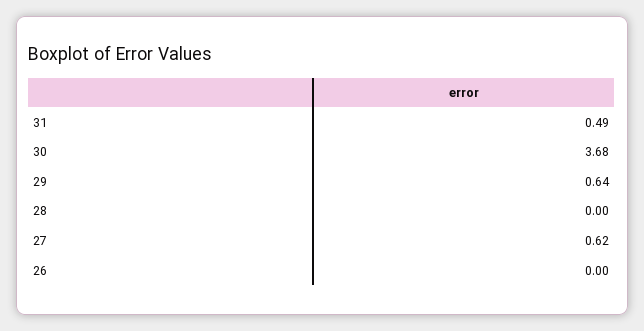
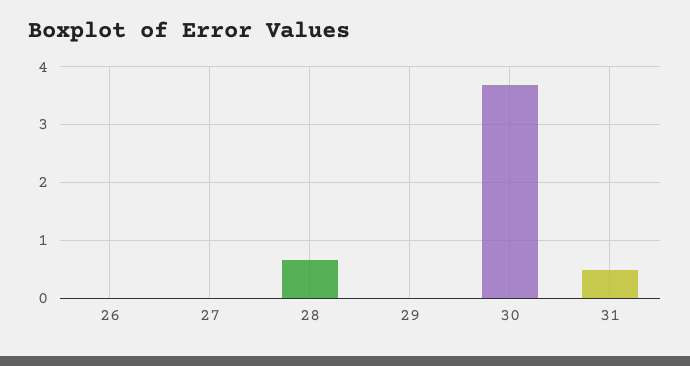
  {
    "31": 0.49,
    "30": 3.68,
-   "29": 0.64,
+   "29": 0,
-   "28": 0,
+   "28": 0.6,
-   "27": 0.62,
+   "27": 0,
    "26": 0
  }

